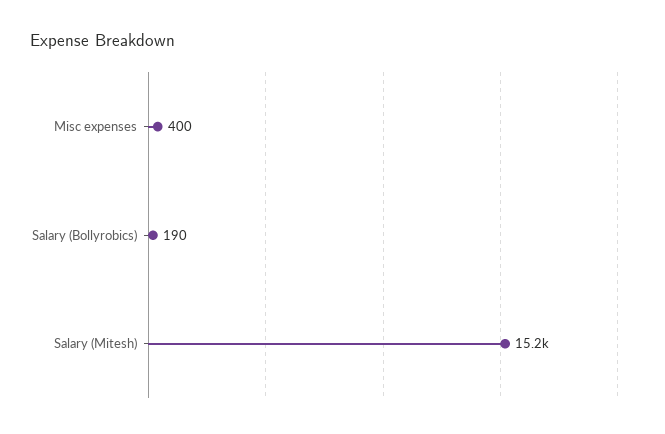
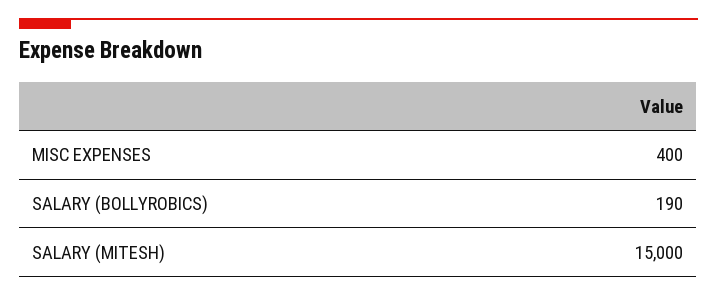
  {
    "Misc expenses": 400,
    "Salary (Bollyrobics)": 190,
-   "Salary (Mitesh)": 15200
+   "Salary (Mitesh)": 15000
  }

